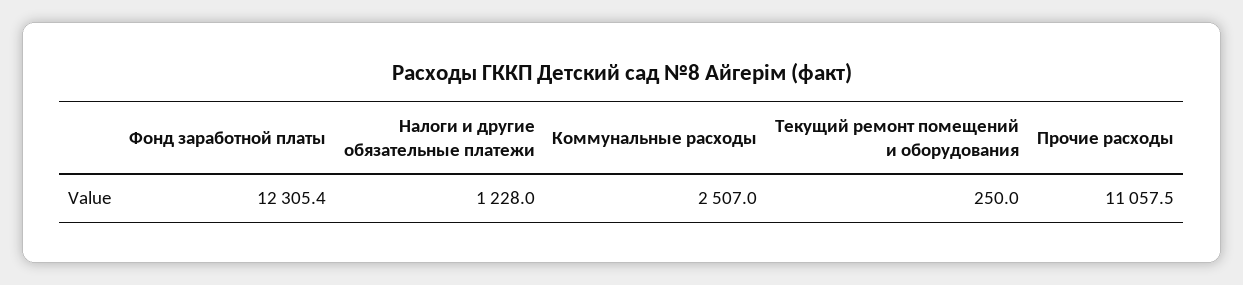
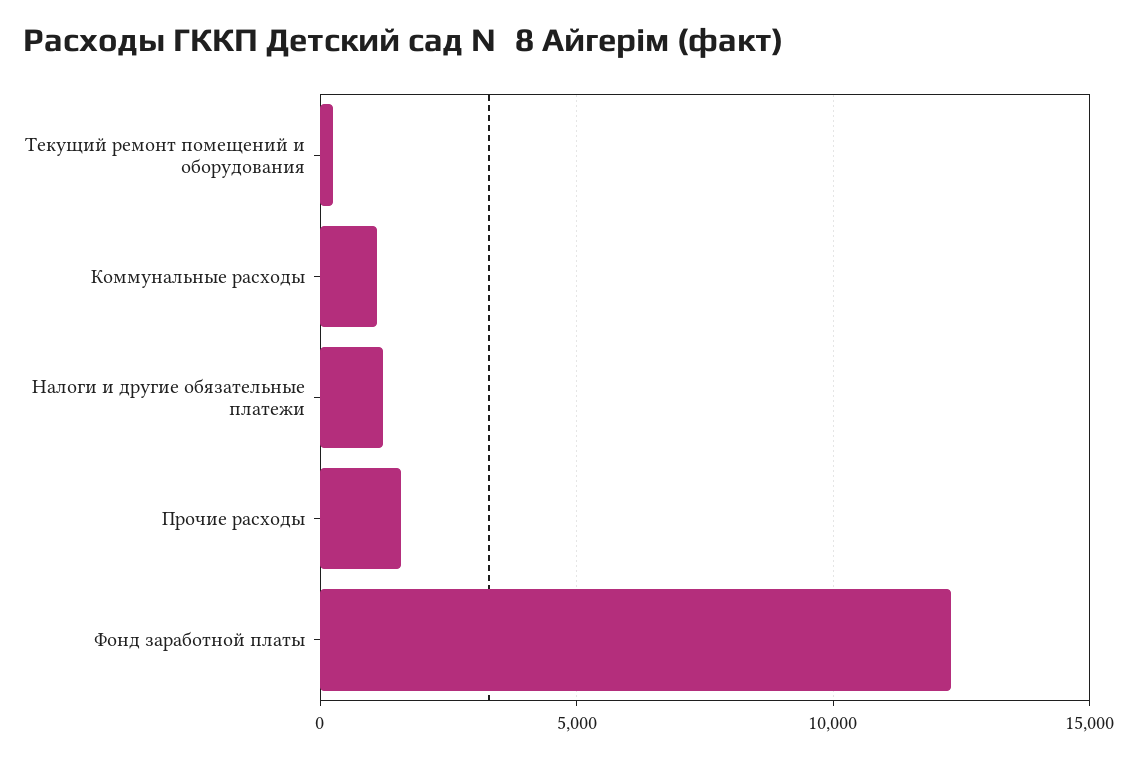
  {
    "Фонд заработной платы": 12305.4,
    "Налоги и другие обязательные платежи": 1228,
-   "Коммунальные расходы": 2507,
+   "Коммунальные расходы": 1000,
    "Текущий ремонт помещений и оборудования": 250,
-   "Прочие расходы": 11057.5
+   "Прочие расходы": 1500
  }

